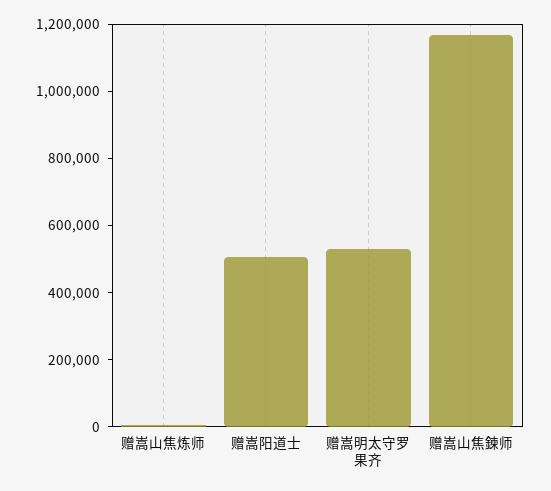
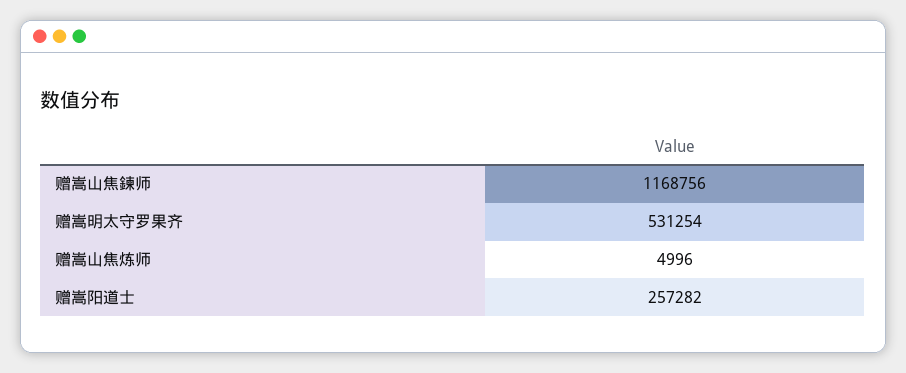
  {
    "赠嵩山焦炼师": 4996,
-   "赠嵩阳道士": 500000,
+   "赠嵩阳道士": 257282,
    "赠嵩明太守罗果齐": 531254,
    "赠嵩山焦鍊师": 1168756
  }

